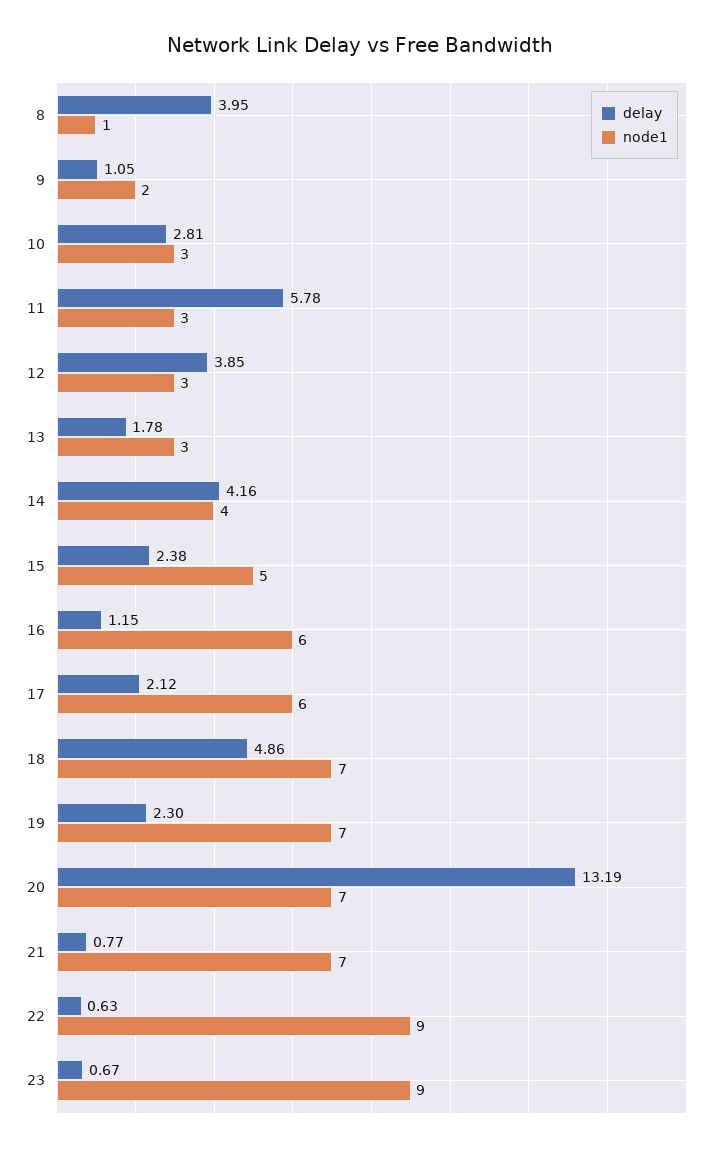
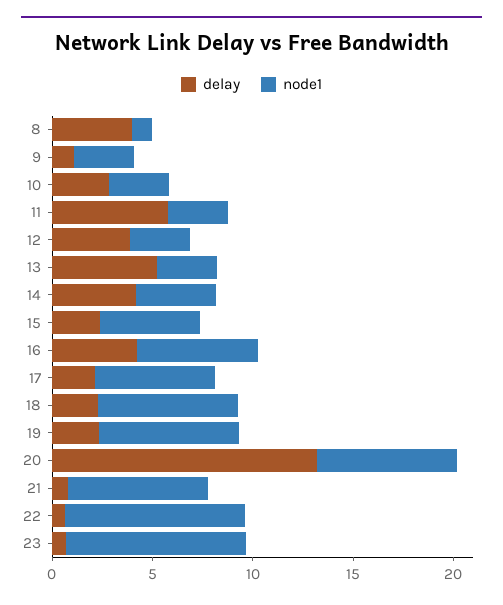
  {
    "delay": {
      "8": 3.95,
      "9": 1.05,
      "10": 2.81,
      "11": 5.78,
      "12": 3.85,
-     "13": 1.78,
+     "13": 5,
      "14": 4.16,
      "15": 2.38,
-     "16": 1.15,
+     "16": 4,
      "17": 2.12,
-     "18": 4.86,
+     "18": 2,
      "19": 2.3,
      "20": 13.19,
      "21": 0.77,
      "22": 0.63,
      "23": 0.67
    },
    "node1": {
      "8": 1,
-     "9": 2,
+     "9": 3,
      "10": 3,
      "11": 3,
      "12": 3,
      "13": 3,
      "14": 4,
      "15": 5,
      "16": 6,
      "17": 6,
      "18": 7,
      "19": 7,
      "20": 7,
      "21": 7,
      "22": 9,
      "23": 9
    }
  }

